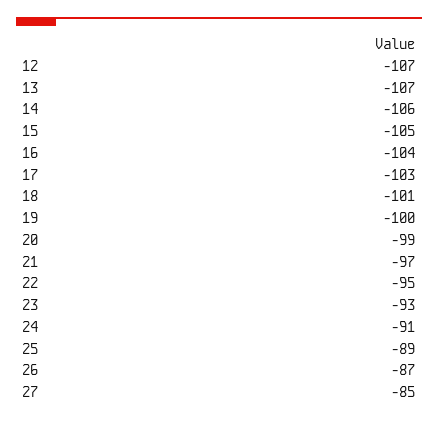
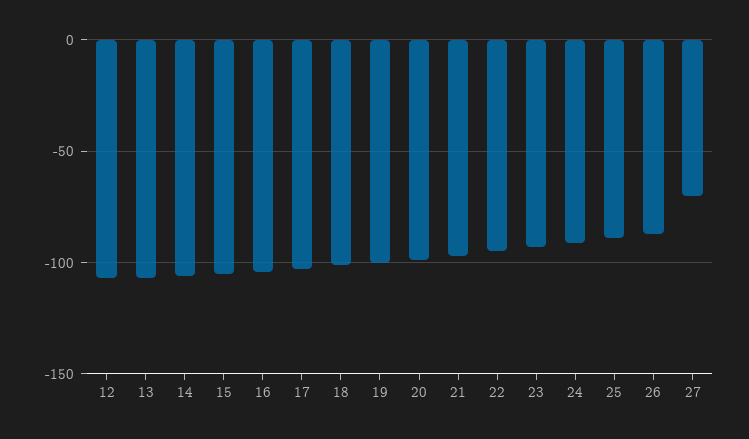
  {
    "12": -107,
    "13": -107,
    "14": -106,
    "15": -105,
    "16": -104,
    "17": -103,
    "18": -101,
    "19": -100,
    "20": -99,
    "21": -97,
    "22": -95,
    "23": -93,
    "24": -91,
    "25": -89,
    "26": -87,
-   "27": -85
+   "27": -70
  }

